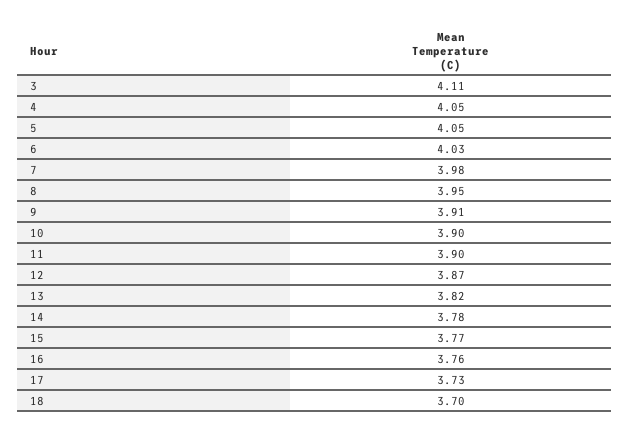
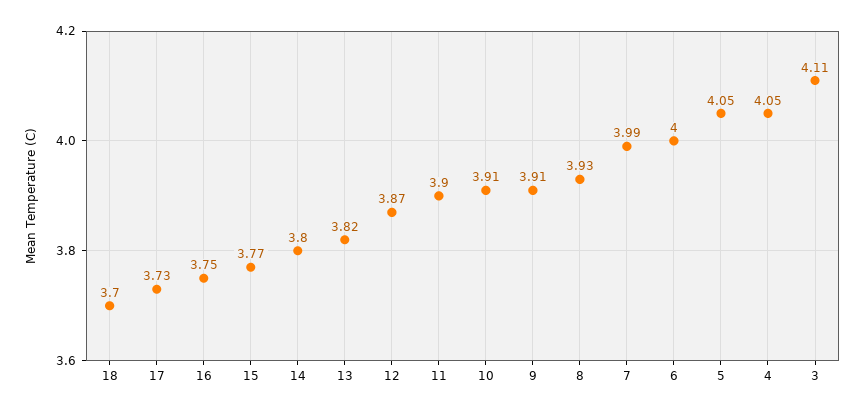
  {
    "3": 4.11,
    "4": 4.05,
    "5": 4.05,
-   "6": 4.03,
+   "6": 4,
-   "7": 3.98,
+   "7": 3.99,
-   "8": 3.95,
+   "8": 3.93,
    "9": 3.91,
-   "10": 3.9,
+   "10": 3.91,
    "11": 3.9,
    "12": 3.87,
    "13": 3.82,
-   "14": 3.78,
+   "14": 3.8,
    "15": 3.77,
-   "16": 3.76,
+   "16": 3.75,
    "17": 3.73,
    "18": 3.7
  }

